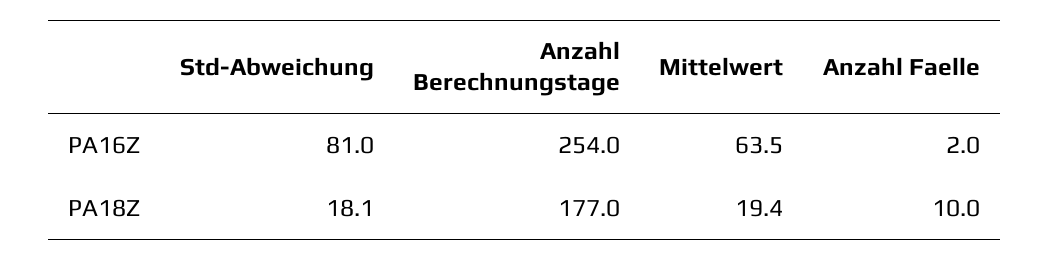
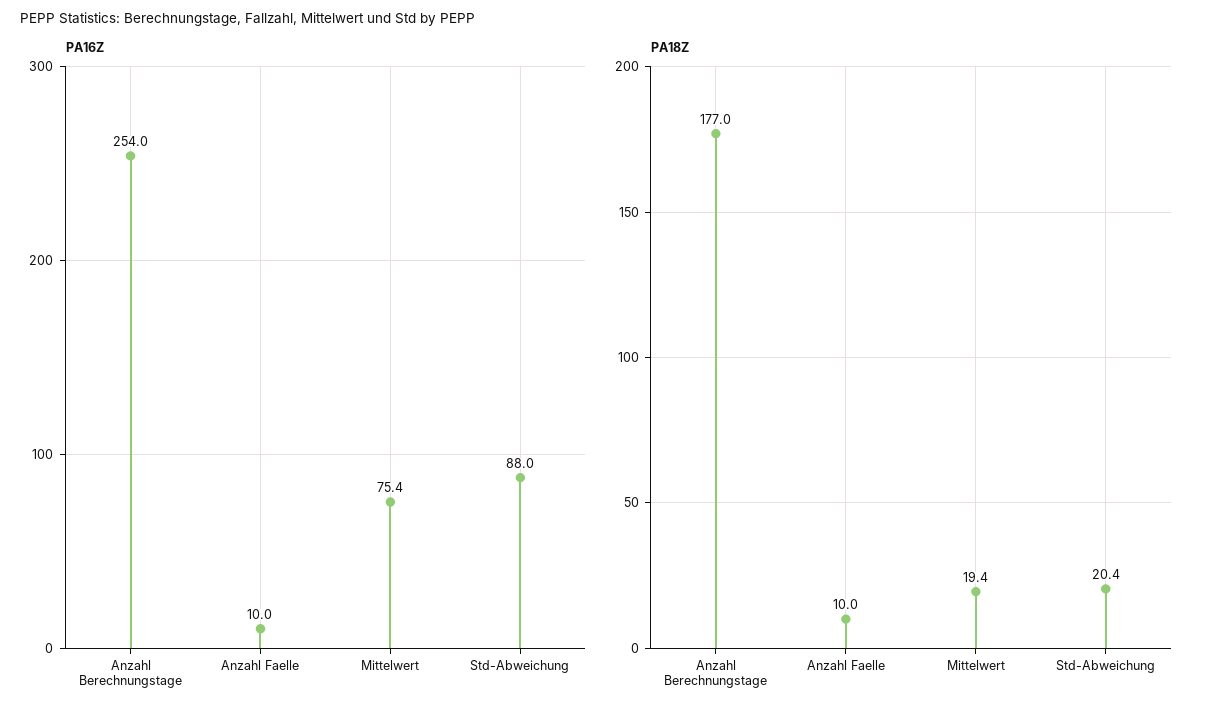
  {
    "PA16Z": {
-     "Std-Abweichung": 81,
+     "Std-Abweichung": 88,
      "Anzahl Berechnungstage": 254,
-     "Mittelwert": 63.5,
+     "Mittelwert": 75.4,
-     "Anzahl Faelle": 2
+     "Anzahl Faelle": 10
    },
    "PA18Z": {
-     "Std-Abweichung": 18.1,
+     "Std-Abweichung": 20.4,
      "Anzahl Berechnungstage": 177,
      "Mittelwert": 19.4,
      "Anzahl Faelle": 10
    }
  }

